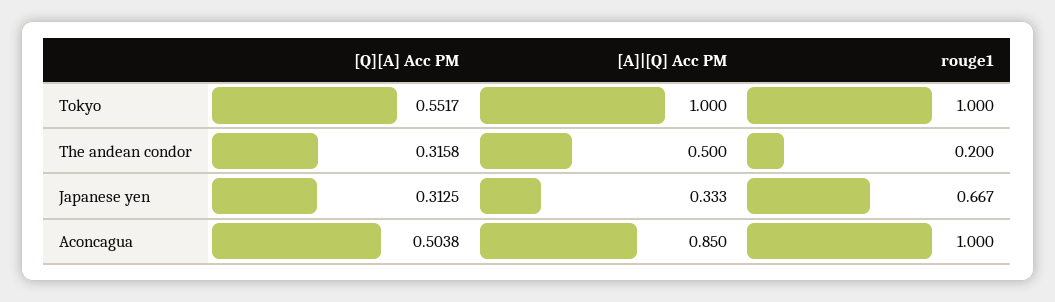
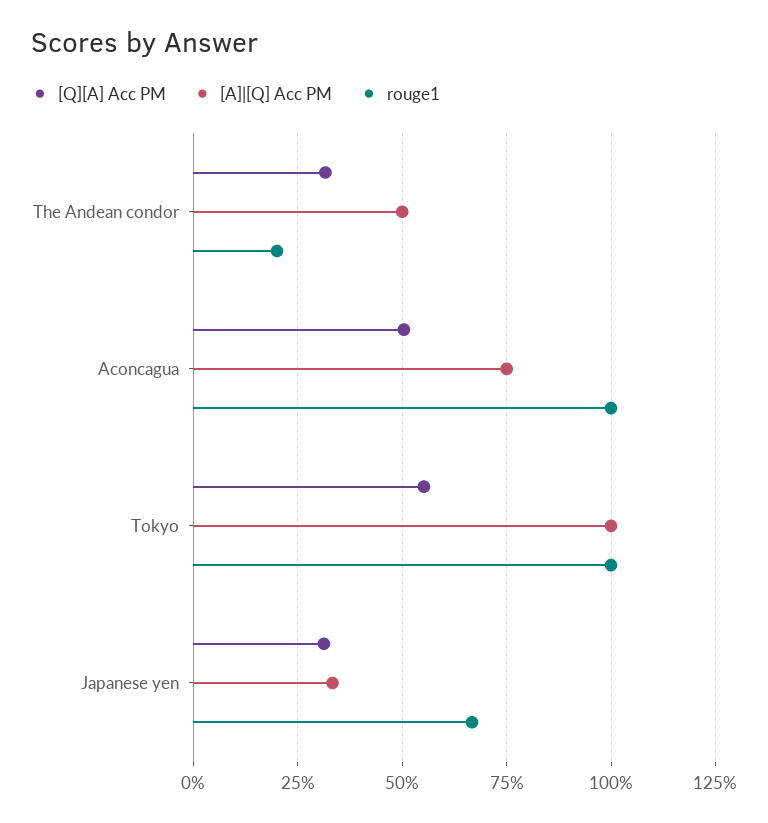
  {
    "[Q][A] Acc PM": {
      "Tokyo": 0.5517,
      "The andean condor": 0.3158,
      "Japanese yen": 0.3125,
      "Aconcagua": 0.5038
    },
    "[A]|[Q] Acc PM": {
      "Tokyo": 1,
      "The andean condor": 0.5,
      "Japanese yen": 0.333,
-     "Aconcagua": 0.85
+     "Aconcagua": 0.75
    },
    "rouge1": {
      "Tokyo": 1,
      "The andean condor": 0.2,
      "Japanese yen": 0.667,
      "Aconcagua": 1
    }
  }

